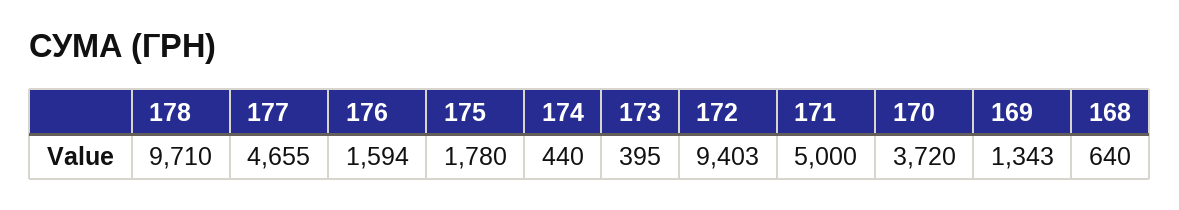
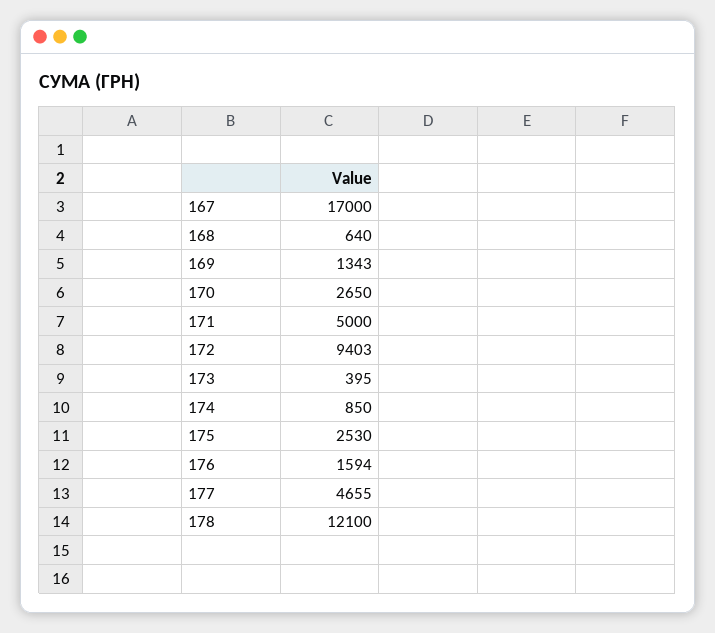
  {
-   "178": 9710,
+   "178": 12100,
    "177": 4655,
    "176": 1594,
-   "175": 1780,
+   "175": 2530,
-   "174": 440,
+   "174": 850,
    "173": 395,
    "172": 9403,
    "171": 5000,
-   "170": 3720,
+   "170": 2650,
    "169": 1343,
-   "168": 640
+   "168": 640,
+   "167": 17000
  }

